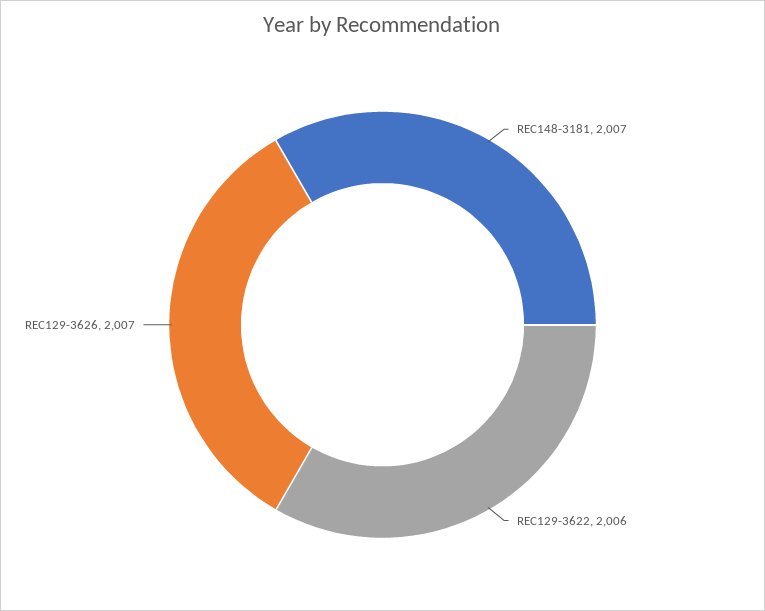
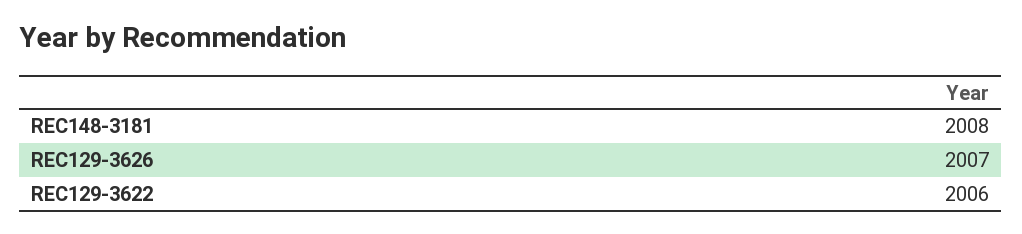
  {
-   "REC148-3181": 2007,
+   "REC148-3181": 2008,
    "REC129-3622": 2006,
    "REC129-3626": 2007
  }

